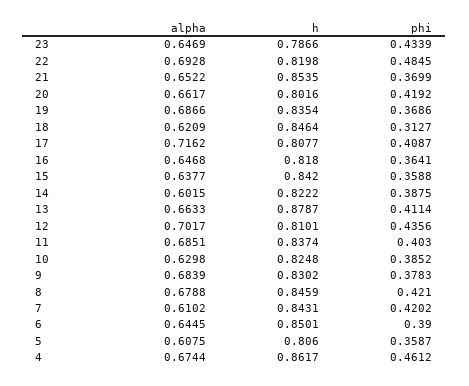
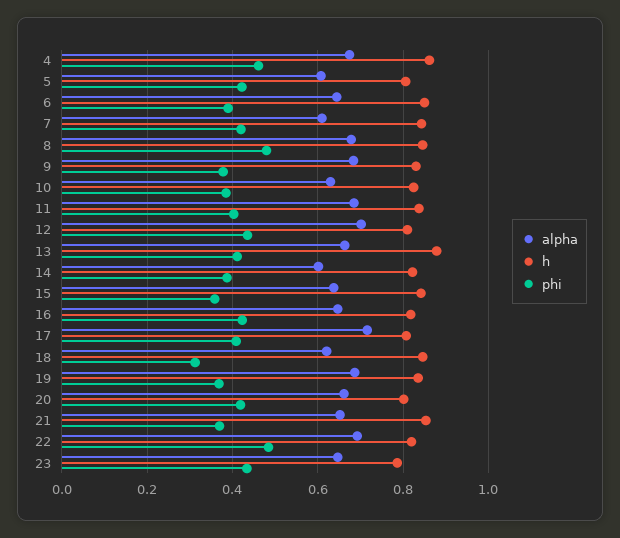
  {
    "alpha": {
      "23": 0.6469,
      "22": 0.6928,
      "21": 0.6522,
      "20": 0.6617,
      "19": 0.6866,
      "18": 0.6209,
      "17": 0.7162,
      "16": 0.6468,
      "15": 0.6377,
      "14": 0.6015,
      "13": 0.6633,
      "12": 0.7017,
      "11": 0.6851,
      "10": 0.6298,
      "9": 0.6839,
      "8": 0.6788,
      "7": 0.6102,
      "6": 0.6445,
      "5": 0.6075,
      "4": 0.6744
    },
    "h": {
      "23": 0.7866,
      "22": 0.8198,
      "21": 0.8535,
      "20": 0.8016,
      "19": 0.8354,
      "18": 0.8464,
      "17": 0.8077,
      "16": 0.818,
      "15": 0.842,
      "14": 0.8222,
      "13": 0.8787,
      "12": 0.8101,
      "11": 0.8374,
      "10": 0.8248,
      "9": 0.8302,
      "8": 0.8459,
      "7": 0.8431,
      "6": 0.8501,
      "5": 0.806,
      "4": 0.8617
    },
    "phi": {
      "23": 0.4339,
      "22": 0.4845,
      "21": 0.3699,
      "20": 0.4192,
      "19": 0.3686,
      "18": 0.3127,
      "17": 0.4087,
-     "16": 0.3641,
+     "16": 0.42,
      "15": 0.3588,
      "14": 0.3875,
      "13": 0.4114,
      "12": 0.4356,
      "11": 0.403,
      "10": 0.3852,
      "9": 0.3783,
-     "8": 0.421,
+     "8": 0.48,
      "7": 0.4202,
      "6": 0.39,
-     "5": 0.3587,
+     "5": 0.42,
      "4": 0.4612
    }
  }

